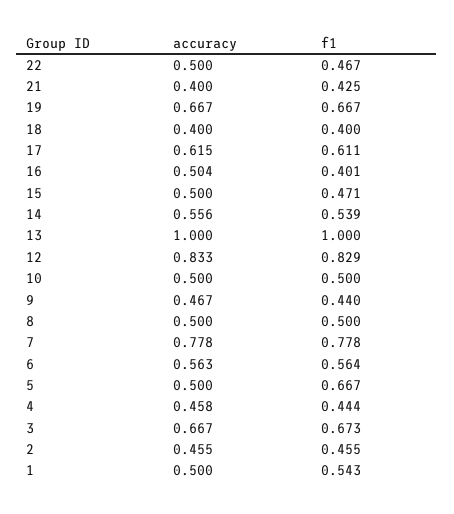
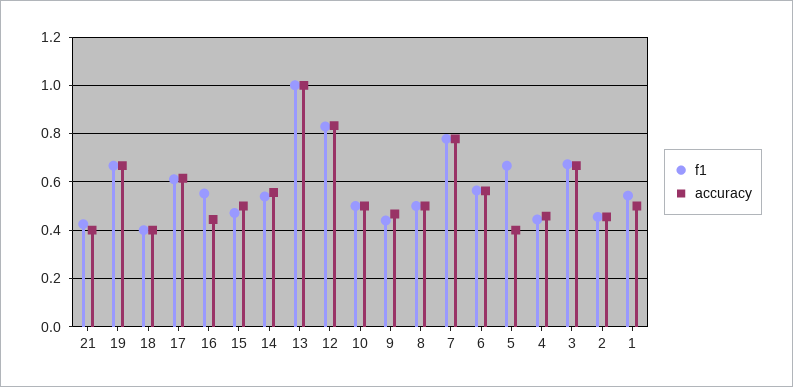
  {
    "accuracy": {
-     "22": 0.5,
      "21": 0.4,
      "19": 0.667,
      "18": 0.4,
      "17": 0.615,
-     "16": 0.504,
+     "16": 0.45,
      "15": 0.5,
      "14": 0.556,
      "13": 1,
      "12": 0.833,
      "10": 0.5,
      "9": 0.467,
      "8": 0.5,
      "7": 0.778,
      "6": 0.563,
-     "5": 0.5,
+     "5": 0.4,
      "4": 0.458,
      "3": 0.667,
      "2": 0.455,
      "1": 0.5
    },
    "f1": {
-     "22": 0.467,
      "21": 0.425,
      "19": 0.667,
      "18": 0.4,
      "17": 0.611,
-     "16": 0.401,
+     "16": 0.55,
      "15": 0.471,
      "14": 0.539,
      "13": 1,
      "12": 0.829,
      "10": 0.5,
      "9": 0.44,
      "8": 0.5,
      "7": 0.778,
      "6": 0.564,
      "5": 0.667,
      "4": 0.444,
      "3": 0.673,
      "2": 0.455,
      "1": 0.543
    }
  }

